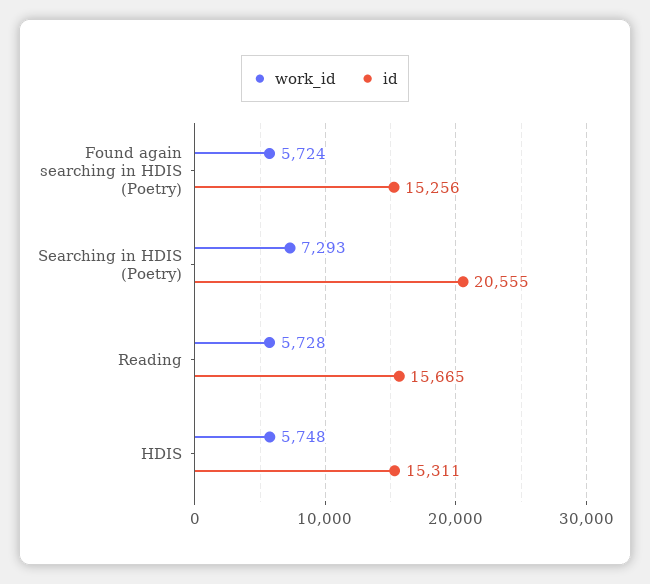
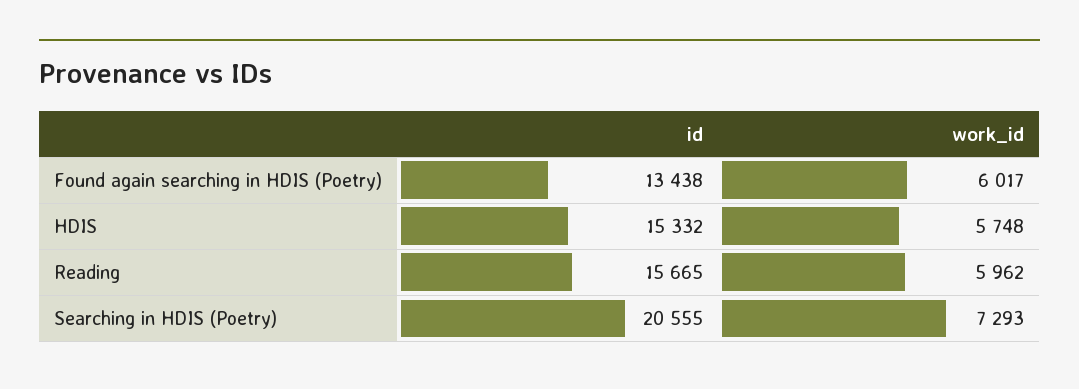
  {
    "work_id": {
-     "Found again searching in HDIS (Poetry)": 5724,
+     "Found again searching in HDIS (Poetry)": 6017,
      "Searching in HDIS (Poetry)": 7293,
-     "Reading": 5728,
+     "Reading": 5962,
      "HDIS": 5748
    },
    "id": {
-     "Found again searching in HDIS (Poetry)": 15256,
+     "Found again searching in HDIS (Poetry)": 13438,
      "Searching in HDIS (Poetry)": 20555,
      "Reading": 15665,
-     "HDIS": 15311
+     "HDIS": 15332
    }
  }

